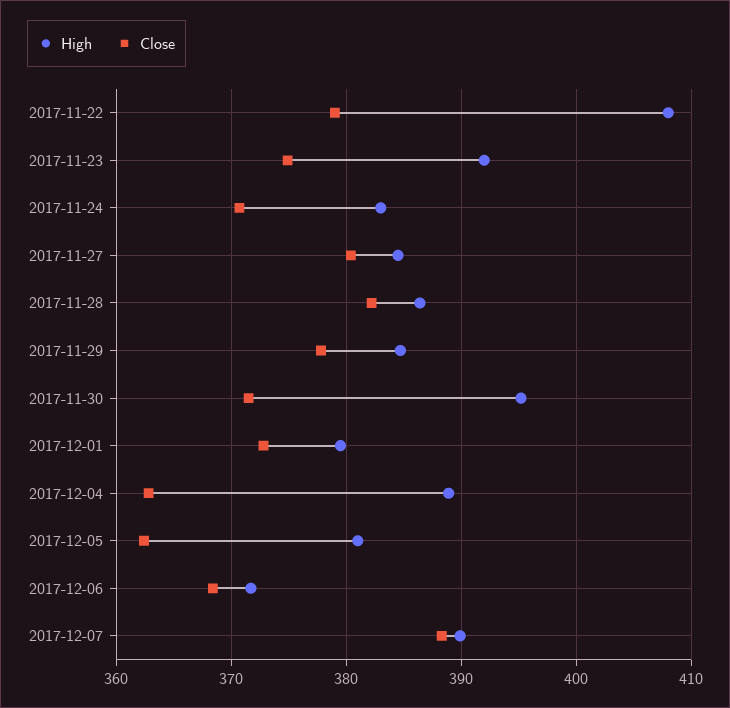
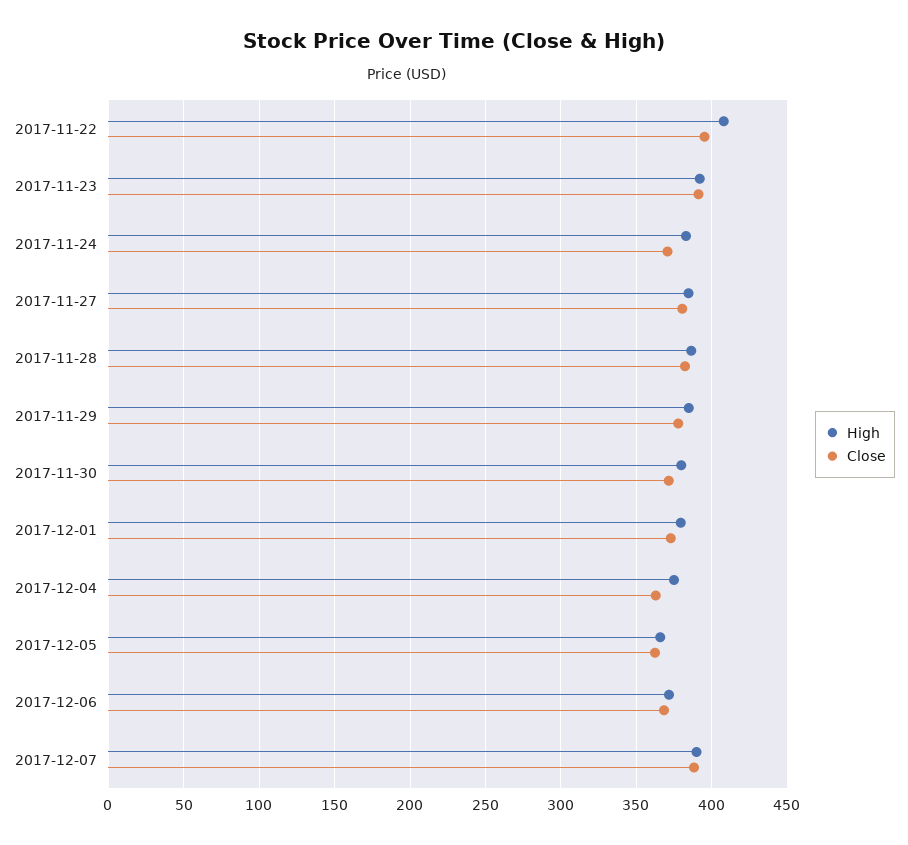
  {
    "High": {
      "2017-11-22": 408,
      "2017-11-23": 392,
      "2017-11-24": 383,
      "2017-11-27": 385,
      "2017-11-28": 386,
      "2017-11-29": 385,
-     "2017-11-30": 395,
+     "2017-11-30": 380,
      "2017-12-01": 380,
-     "2017-12-04": 389,
+     "2017-12-04": 375,
-     "2017-12-05": 381,
+     "2017-12-05": 365,
      "2017-12-06": 372,
      "2017-12-07": 390
    },
    "Close": {
-     "2017-11-22": 379,
+     "2017-11-22": 395,
-     "2017-11-23": 375,
+     "2017-11-23": 390,
      "2017-11-24": 371,
      "2017-11-27": 380,
      "2017-11-28": 382,
      "2017-11-29": 378,
      "2017-11-30": 372,
      "2017-12-01": 373,
      "2017-12-04": 363,
      "2017-12-05": 362,
      "2017-12-06": 368,
      "2017-12-07": 388
    }
  }

